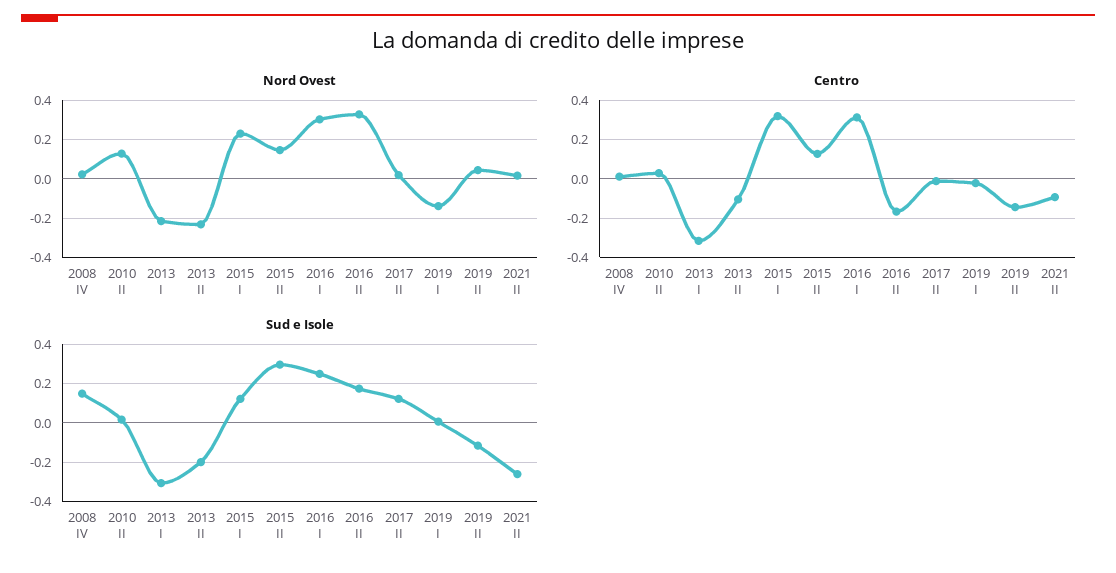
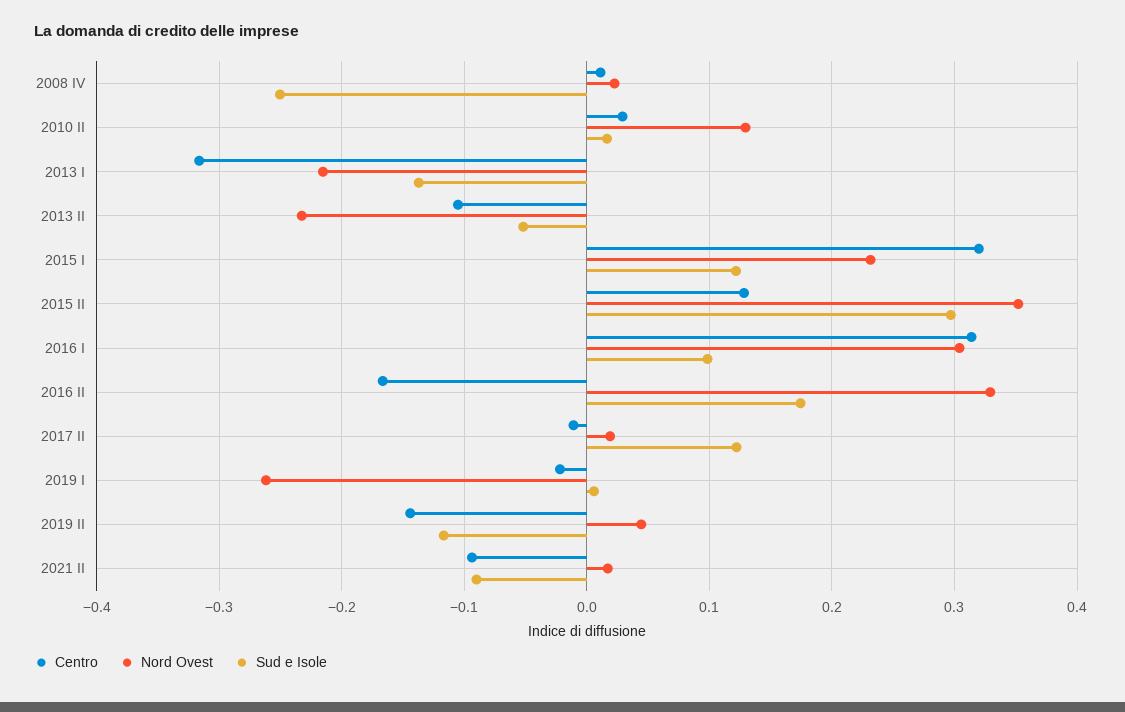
  {
    "Nord Ovest": {
      "2008 IV": 0.02,
      "2010 II": 0.13,
      "2013 I": -0.22,
      "2013 II": -0.23,
      "2015 I": 0.23,
-     "2015 II": 0.15,
+     "2015 II": 0.35,
      "2016 I": 0.3,
      "2016 II": 0.33,
      "2017 II": 0.02,
-     "2019 I": -0.15,
+     "2019 I": -0.26,
      "2019 II": 0.04,
      "2021 II": 0.02
    },
    "Centro": {
      "2008 IV": 0.01,
      "2010 II": 0.03,
      "2013 I": -0.32,
      "2013 II": -0.11,
      "2015 I": 0.32,
      "2015 II": 0.13,
      "2016 I": 0.31,
      "2016 II": -0.17,
      "2017 II": -0.01,
      "2019 I": -0.02,
      "2019 II": -0.14,
      "2021 II": -0.09
    },
    "Sud e Isole": {
-     "2008 IV": 0.15,
+     "2008 IV": -0.25,
      "2010 II": 0.02,
-     "2013 I": -0.3,
+     "2013 I": -0.14,
-     "2013 II": -0.2,
+     "2013 II": -0.05,
      "2015 I": 0.12,
      "2015 II": 0.3,
-     "2016 I": 0.25,
+     "2016 I": 0.1,
      "2016 II": 0.17,
      "2017 II": 0.12,
      "2019 I": 0.01,
      "2019 II": -0.12,
-     "2021 II": -0.25
+     "2021 II": -0.09
    }
  }

